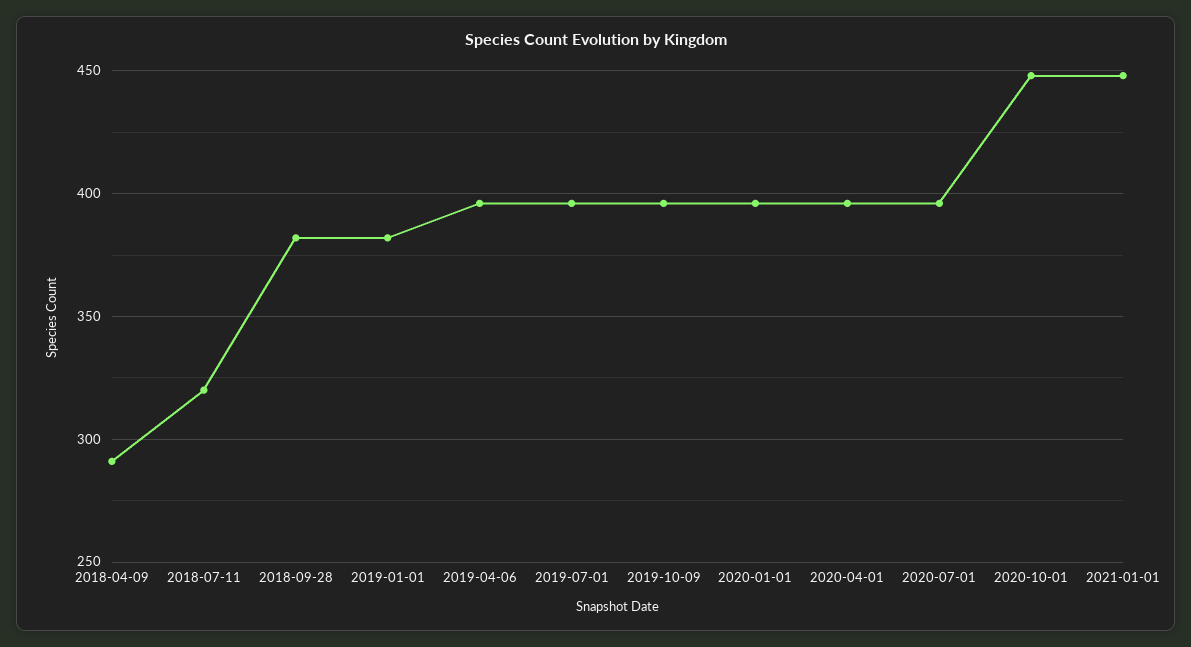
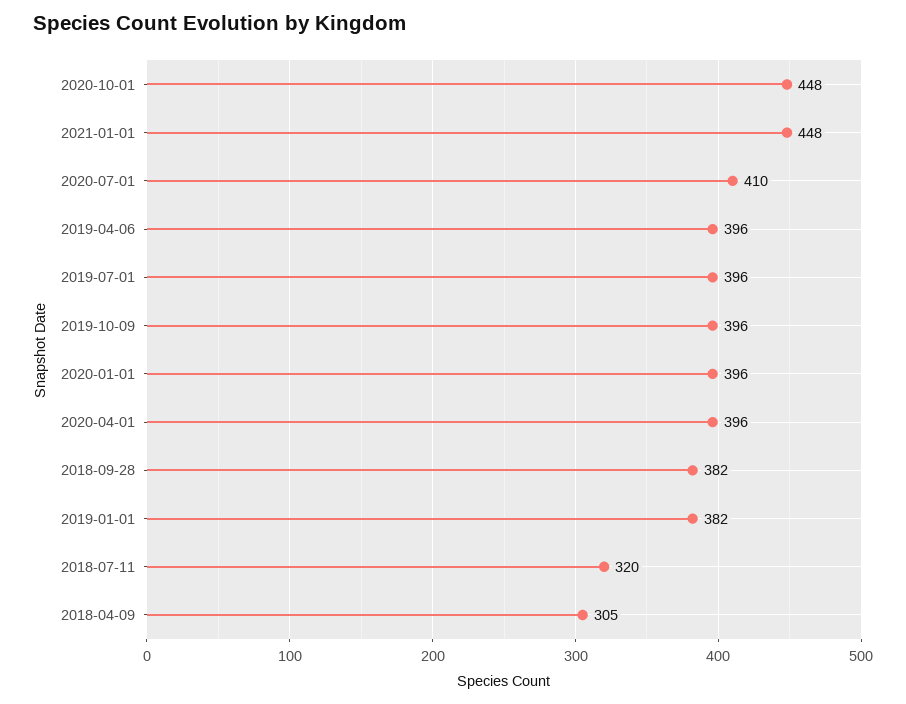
  {
-   "2018-04-09": 290,
+   "2018-04-09": 305,
    "2018-07-11": 320,
    "2018-09-28": 382,
    "2019-01-01": 382,
    "2019-04-06": 396,
    "2019-07-01": 396,
    "2019-10-09": 396,
    "2020-01-01": 396,
    "2020-04-01": 396,
-   "2020-07-01": 395,
+   "2020-07-01": 410,
    "2020-10-01": 448,
    "2021-01-01": 448
  }

